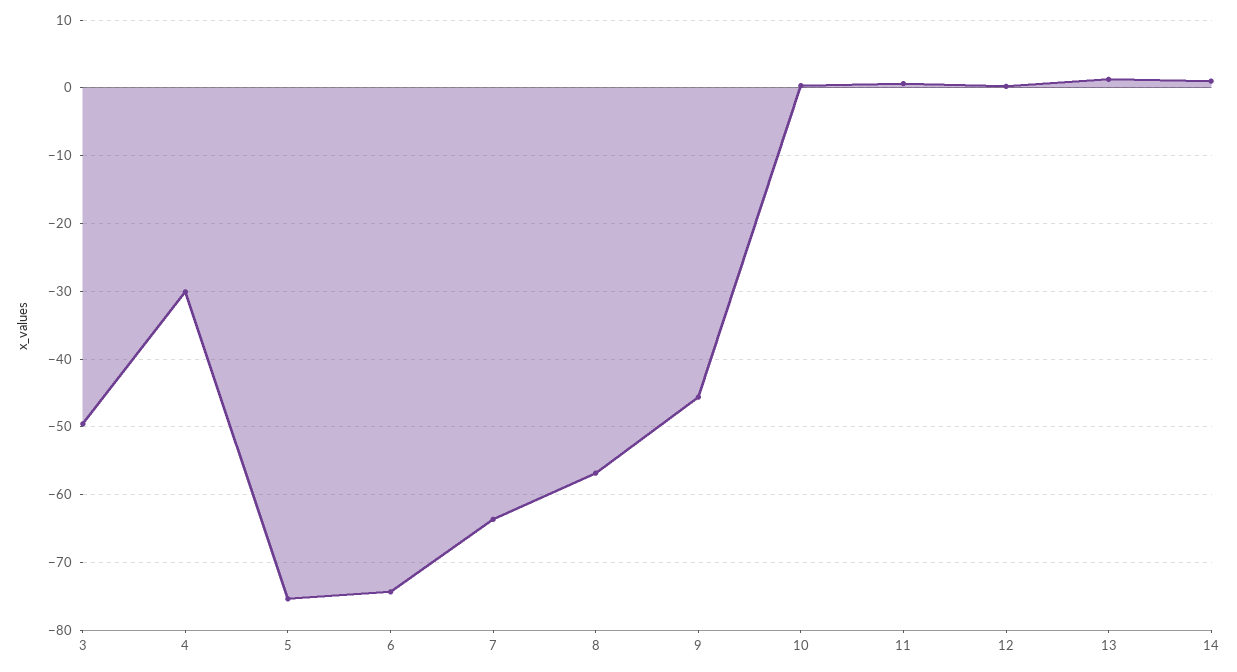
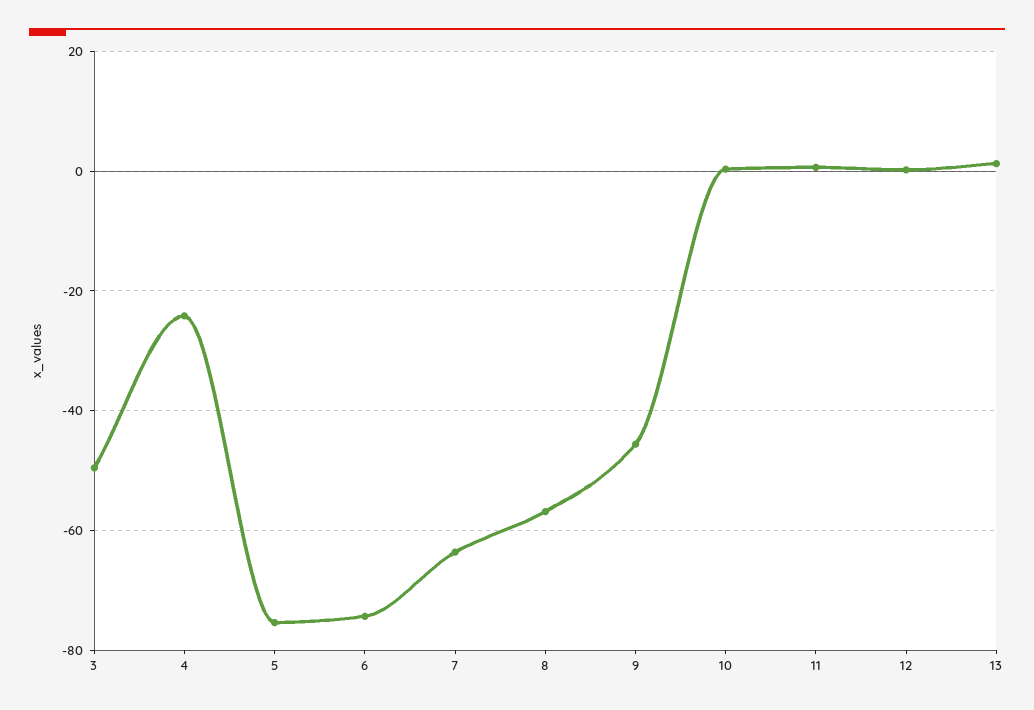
  {
    "3": -50,
-   "4": -30,
+   "4": -24,
    "5": -75,
    "6": -74,
    "7": -64,
    "8": -57,
    "9": -46,
    "10": 0,
    "11": 1,
    "12": 0,
-   "13": 1,
+   "13": 1
-   "14": 1
  }

